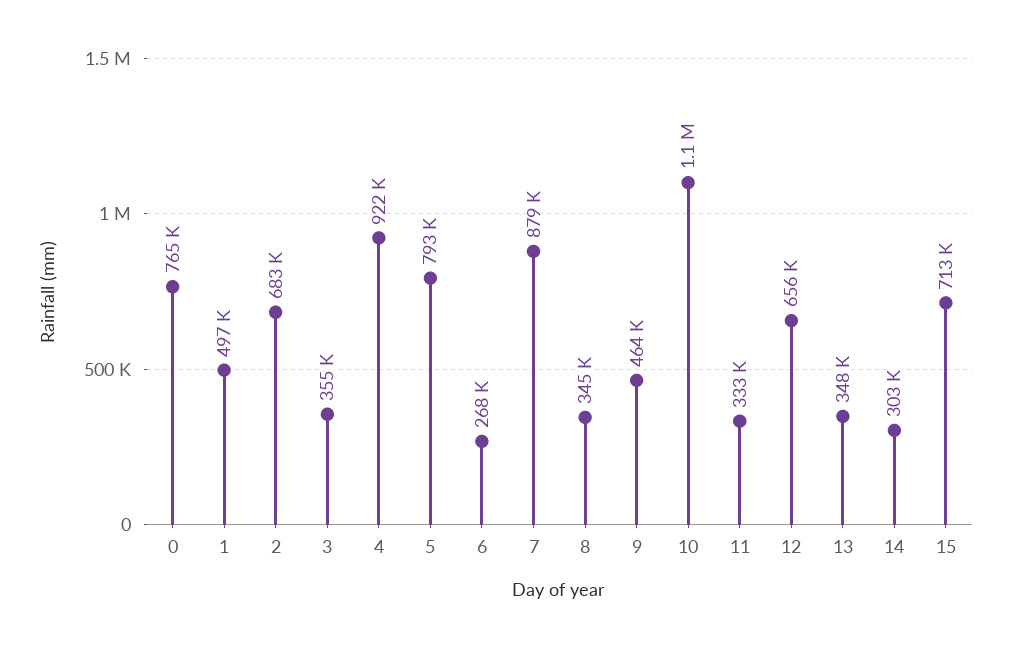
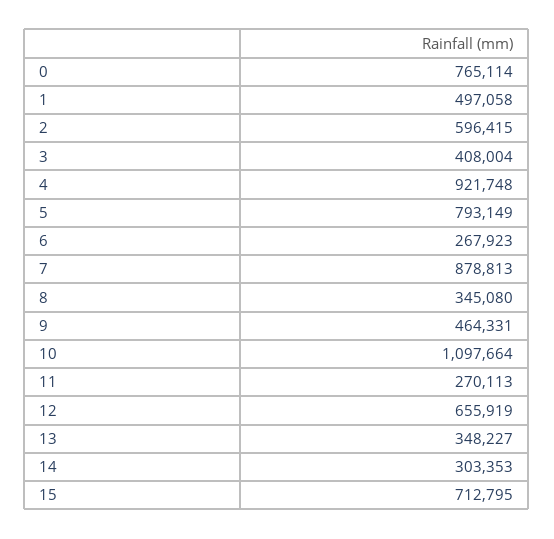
  {
    "0": 765114,
    "1": 497058,
-   "2": 683000,
+   "2": 596415,
-   "3": 355000,
+   "3": 408004,
    "4": 921748,
    "5": 793149,
    "6": 267923,
    "7": 878813,
    "8": 345080,
    "9": 464331,
    "10": 1097664,
-   "11": 333000,
+   "11": 270113,
    "12": 655919,
    "13": 348227,
    "14": 303353,
    "15": 712795
  }

